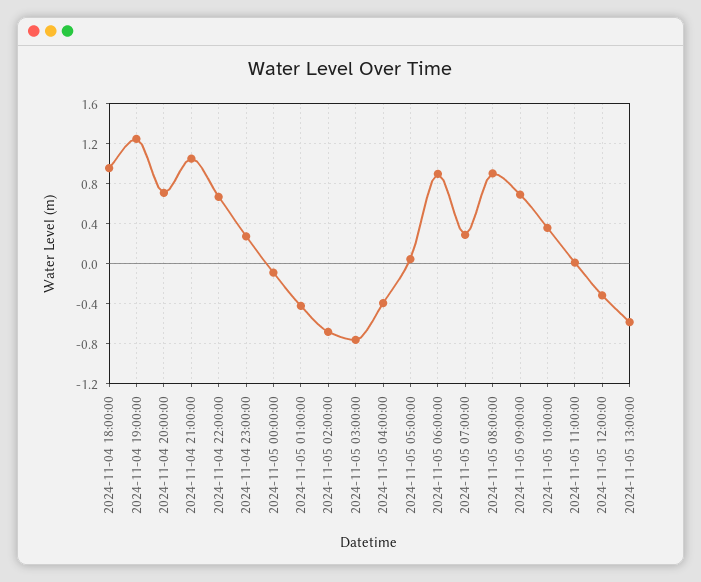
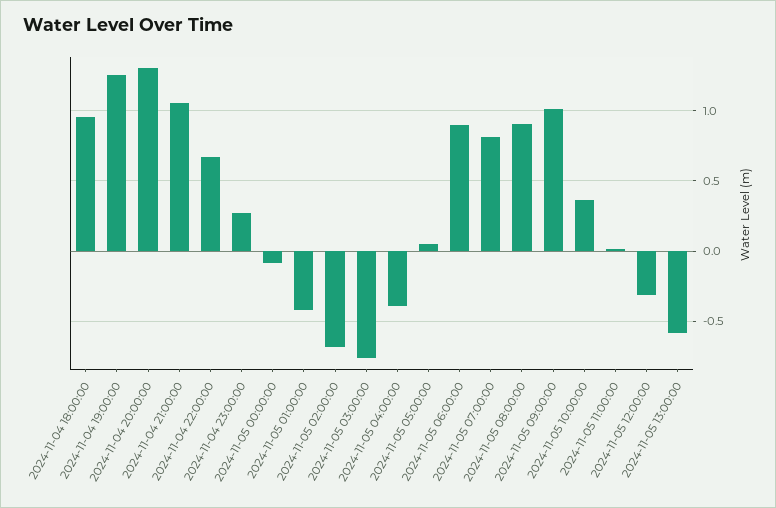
  {
    "2024-11-04 18:00:00": 0.95,
    "2024-11-04 19:00:00": 1.25,
-   "2024-11-04 20:00:00": 0.7,
+   "2024-11-04 20:00:00": 1.3,
    "2024-11-04 21:00:00": 1.05,
    "2024-11-04 22:00:00": 0.65,
    "2024-11-04 23:00:00": 0.25,
    "2024-11-05 00:00:00": -0.1,
    "2024-11-05 01:00:00": -0.4,
    "2024-11-05 02:00:00": -0.7,
    "2024-11-05 03:00:00": -0.75,
    "2024-11-05 04:00:00": -0.4,
    "2024-11-05 05:00:00": 0.05,
    "2024-11-05 06:00:00": 0.9,
-   "2024-11-05 07:00:00": 0.3,
+   "2024-11-05 07:00:00": 0.8,
    "2024-11-05 08:00:00": 0.9,
-   "2024-11-05 09:00:00": 0.7,
+   "2024-11-05 09:00:00": 1,
    "2024-11-05 10:00:00": 0.35,
    "2024-11-05 11:00:00": 0,
    "2024-11-05 12:00:00": -0.3,
    "2024-11-05 13:00:00": -0.6
  }

